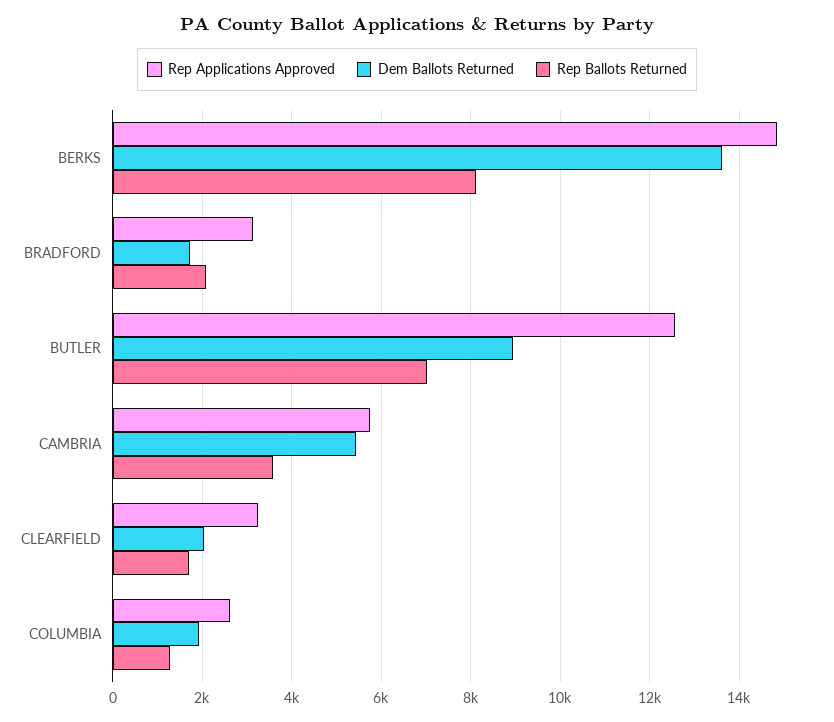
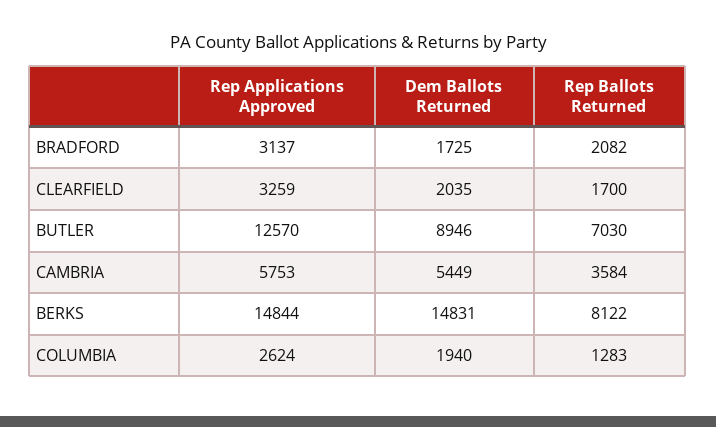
  {
    "Rep Applications Approved": {
      "BERKS": 14844,
      "BRADFORD": 3137,
      "BUTLER": 12570,
      "CAMBRIA": 5753,
      "CLEARFIELD": 3259,
      "COLUMBIA": 2624
    },
    "Dem Ballots Returned": {
-     "BERKS": 13600,
+     "BERKS": 14831,
      "BRADFORD": 1725,
      "BUTLER": 8946,
      "CAMBRIA": 5449,
      "CLEARFIELD": 2035,
      "COLUMBIA": 1940
    },
    "Rep Ballots Returned": {
      "BERKS": 8122,
      "BRADFORD": 2082,
      "BUTLER": 7030,
      "CAMBRIA": 3584,
      "CLEARFIELD": 1700,
      "COLUMBIA": 1283
    }
  }

